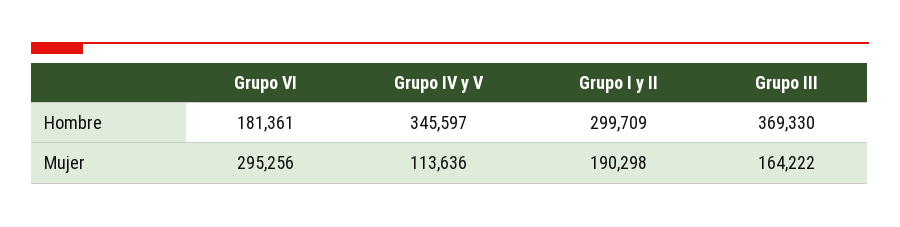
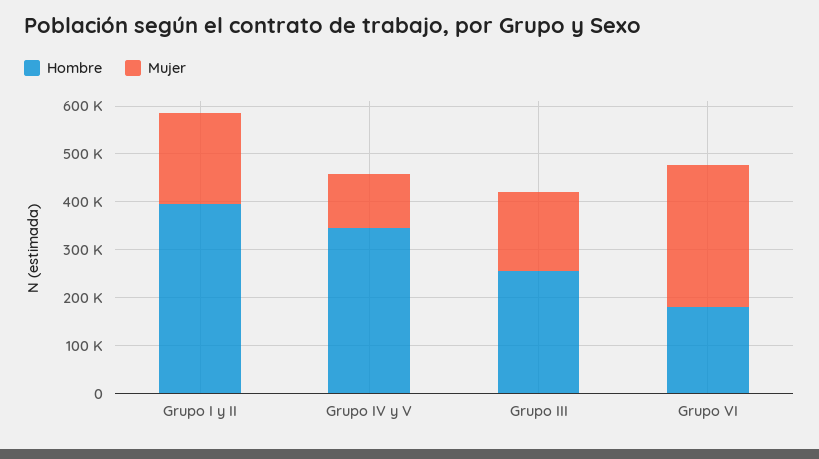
  {
    "Hombre": {
      "Grupo VI": 181361,
      "Grupo IV y V": 345597,
-     "Grupo I y II": 299709,
+     "Grupo I y II": 400000,
-     "Grupo III": 369330
+     "Grupo III": 260000
    },
    "Mujer": {
      "Grupo VI": 295256,
      "Grupo IV y V": 113636,
      "Grupo I y II": 190298,
      "Grupo III": 164222
    }
  }

